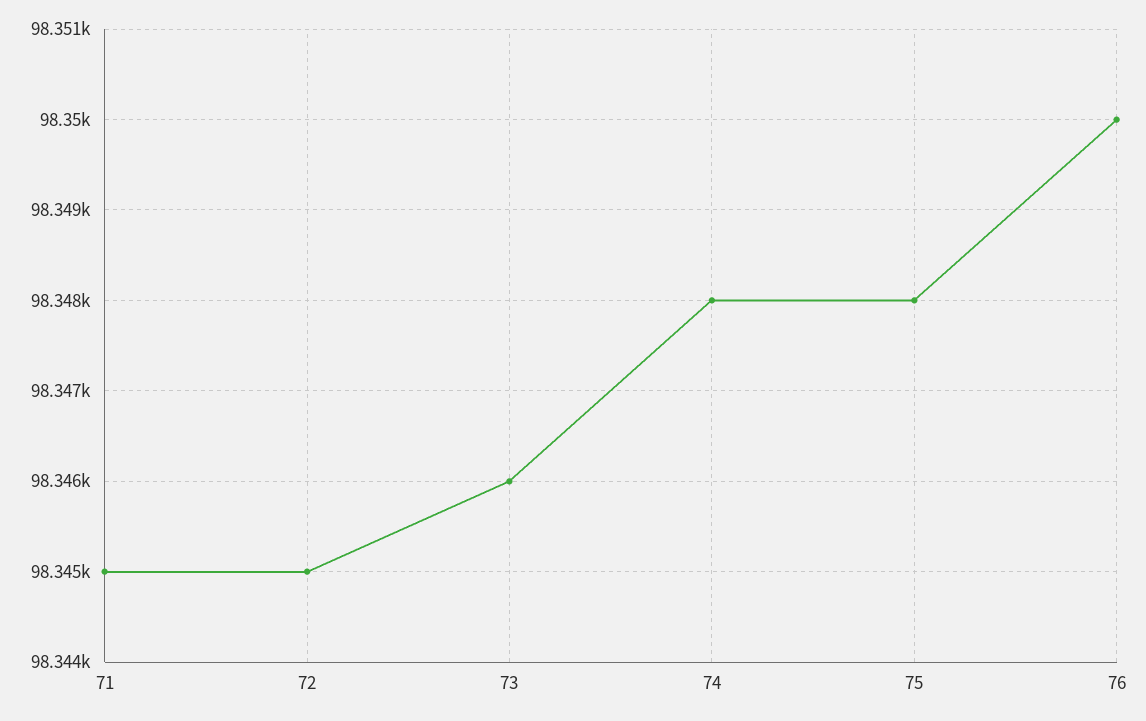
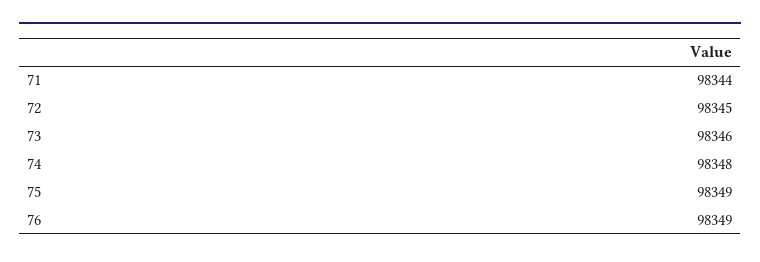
  {
-   "71": 98345,
+   "71": 98344,
    "72": 98345,
    "73": 98346,
    "74": 98348,
-   "75": 98348,
+   "75": 98349,
-   "76": 98350
+   "76": 98349
  }

